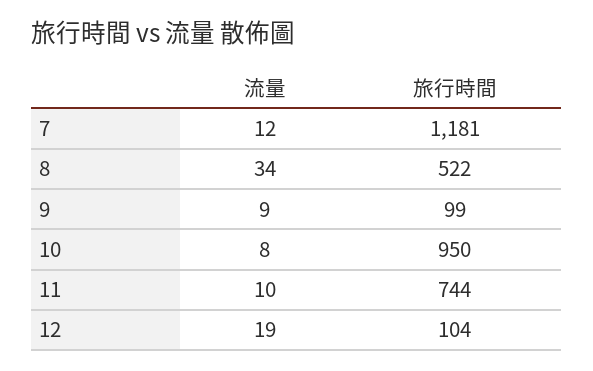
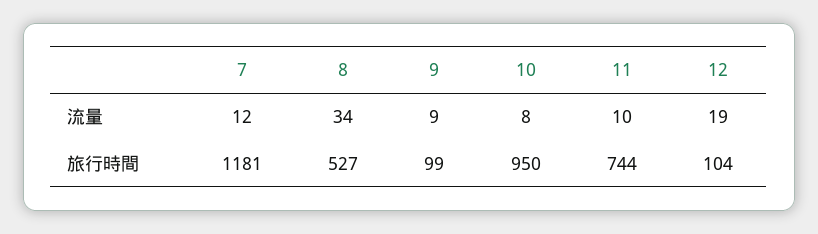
  {
    "流量": {
      "7": 12,
      "8": 34,
      "9": 9,
      "10": 8,
      "11": 10,
      "12": 19
    },
    "旅行時間": {
      "7": 1181,
-     "8": 522,
+     "8": 527,
      "9": 99,
      "10": 950,
      "11": 744,
      "12": 104
    }
  }

